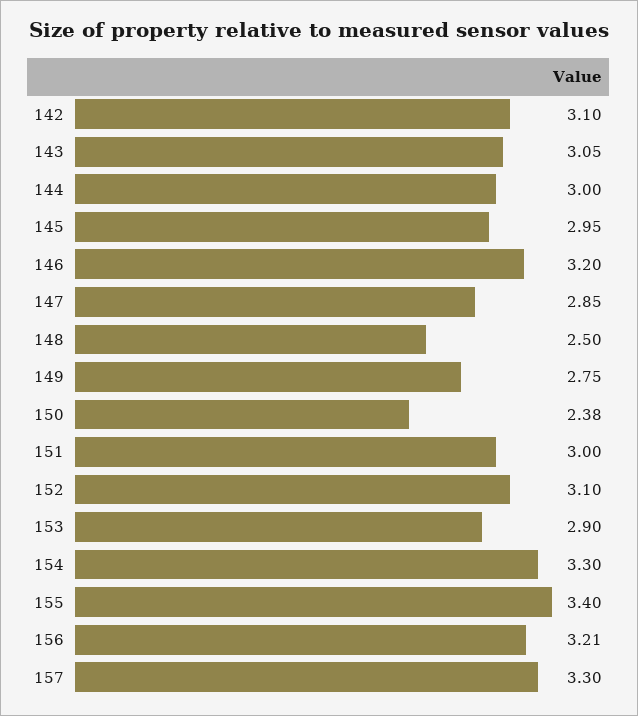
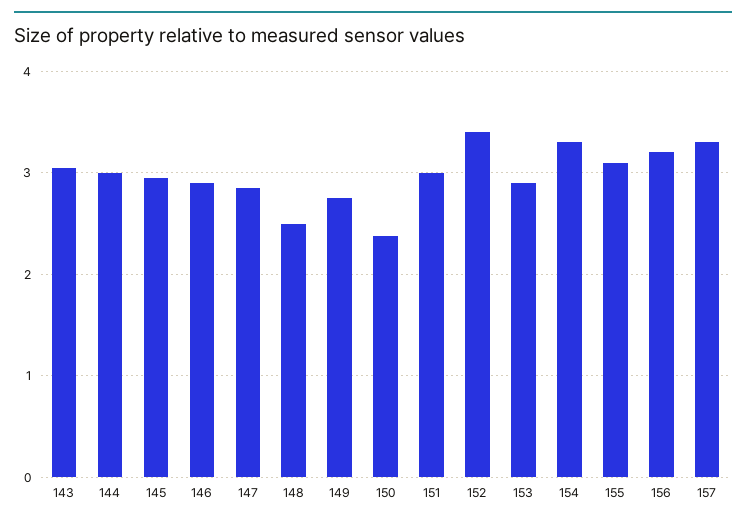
  {
-   "142": 3.1,
    "143": 3.05,
    "144": 3,
    "145": 2.95,
-   "146": 3.2,
+   "146": 2.9,
    "147": 2.85,
    "148": 2.5,
    "149": 2.75,
    "150": 2.38,
    "151": 3,
-   "152": 3.1,
+   "152": 3.4,
    "153": 2.9,
    "154": 3.3,
-   "155": 3.4,
+   "155": 3.1,
    "156": 3.21,
    "157": 3.3
  }

